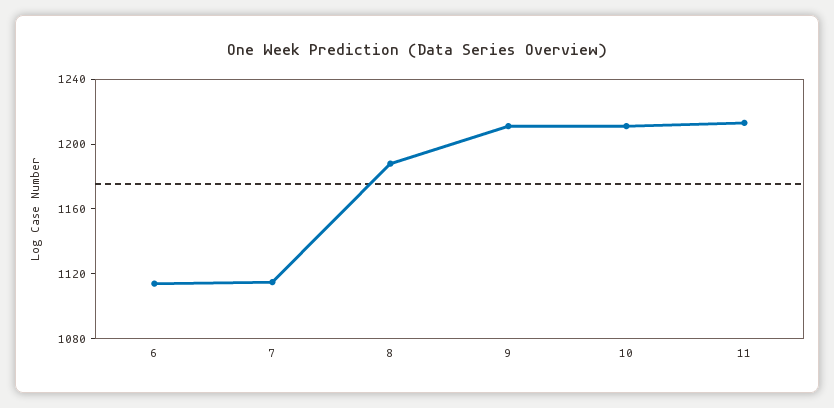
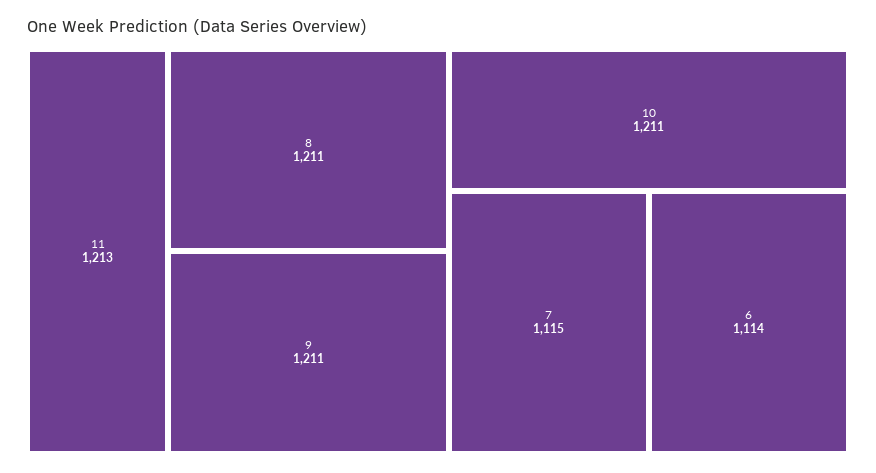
  {
    "6": 1114,
    "7": 1115,
-   "8": 1190,
+   "8": 1211,
    "9": 1211,
    "10": 1211,
    "11": 1213
  }

